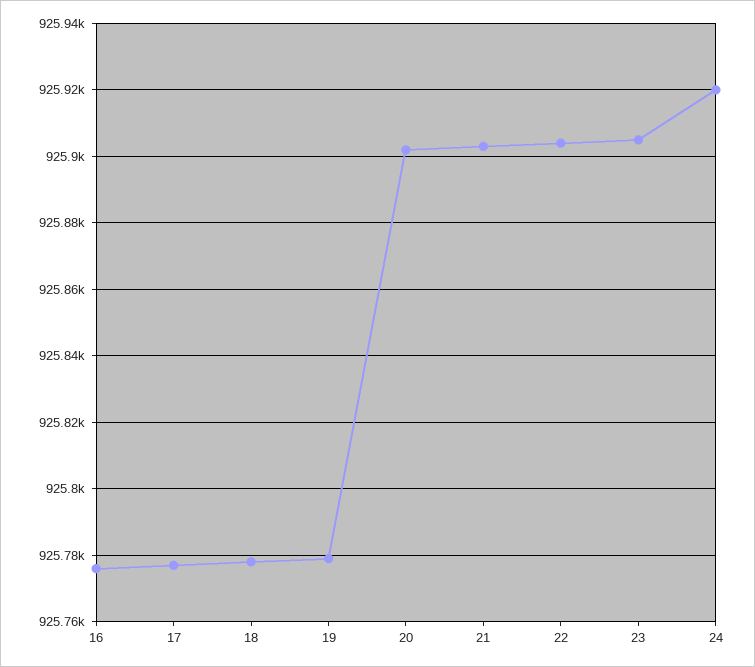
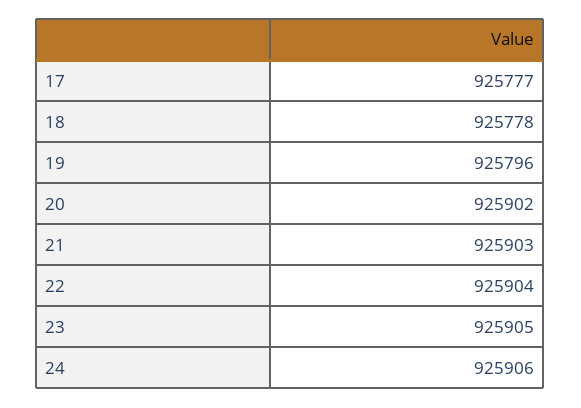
  {
-   "16": 925775,
    "17": 925777,
    "18": 925778,
-   "19": 925780,
+   "19": 925796,
    "20": 925902,
    "21": 925903,
    "22": 925904,
    "23": 925905,
-   "24": 925920
+   "24": 925906
  }

